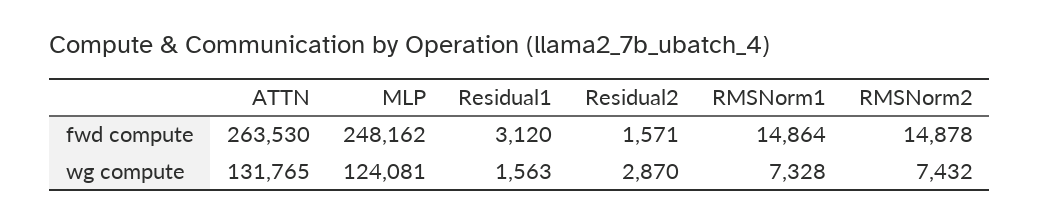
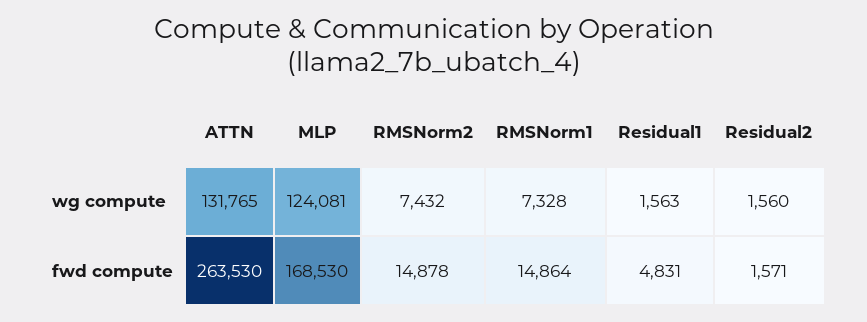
  {
    "ATTN": {
      "fwd compute": 263530,
      "wg compute": 131765
    },
    "MLP": {
-     "fwd compute": 248162,
+     "fwd compute": 168530,
      "wg compute": 124081
    },
    "Residual1": {
-     "fwd compute": 3120,
+     "fwd compute": 4831,
      "wg compute": 1563
    },
    "Residual2": {
      "fwd compute": 1571,
-     "wg compute": 2870
+     "wg compute": 1560
    },
    "RMSNorm1": {
      "fwd compute": 14864,
      "wg compute": 7328
    },
    "RMSNorm2": {
      "fwd compute": 14878,
      "wg compute": 7432
    }
  }

